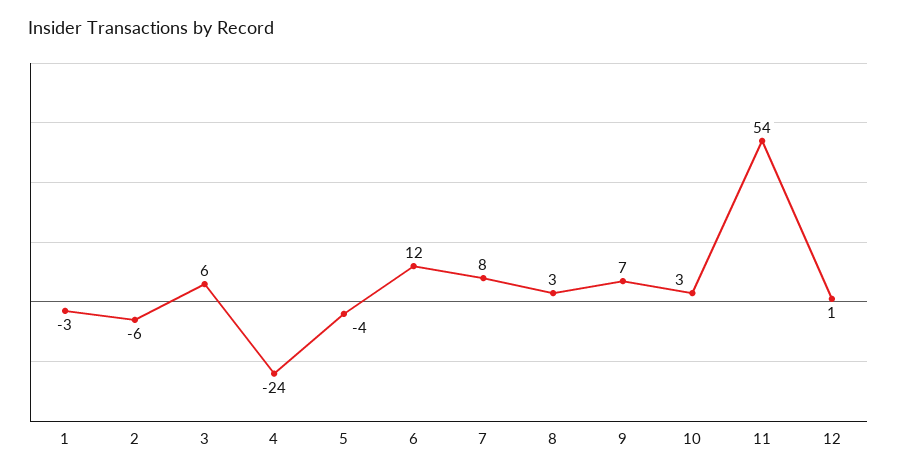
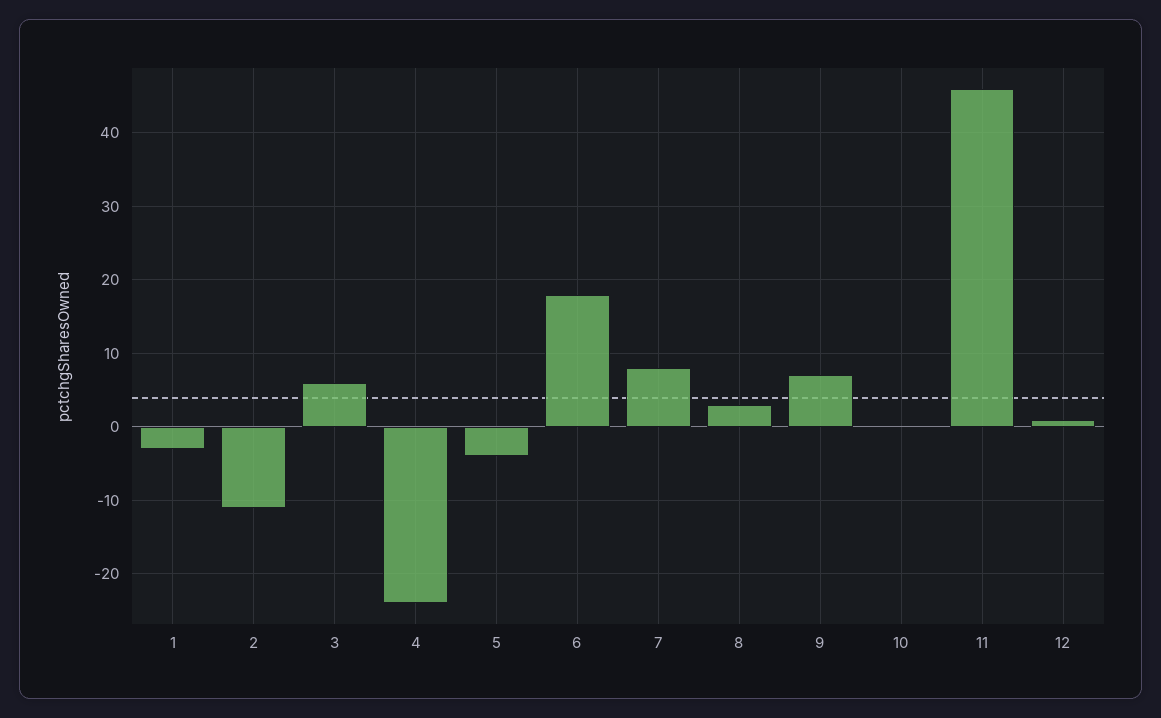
  {
    "1": -3,
-   "2": -6,
+   "2": -11,
    "3": 6,
    "4": -24,
    "5": -4,
-   "6": 12,
+   "6": 18,
    "7": 8,
    "8": 3,
    "9": 7,
-   "10": 3,
+   "10": 0,
-   "11": 54,
+   "11": 46,
    "12": 1
  }

